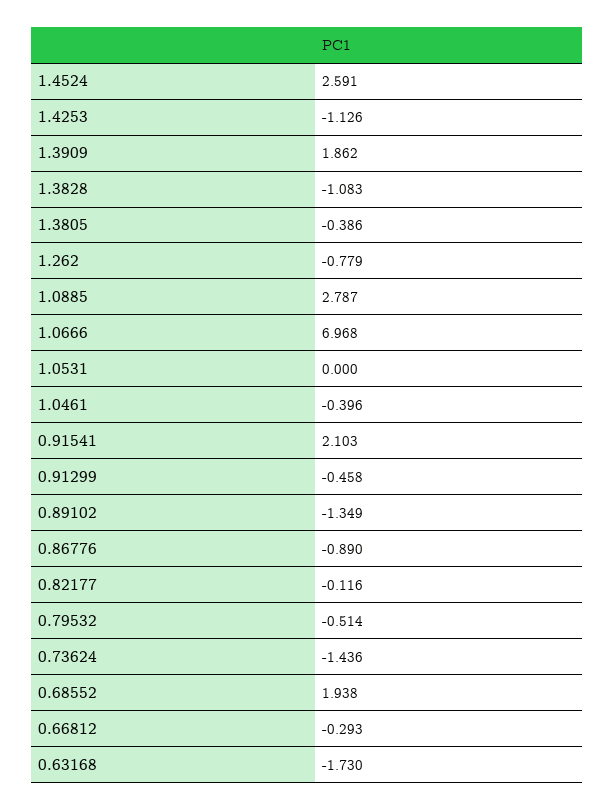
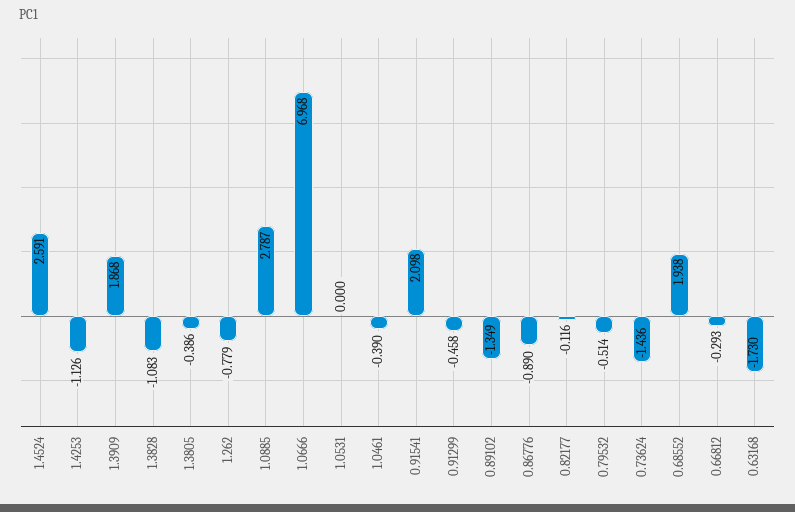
  {
    "1.4524": 2.591,
    "1.4253": -1.126,
-   "1.3909": 1.862,
+   "1.3909": 1.868,
    "1.3828": -1.083,
    "1.3805": -0.386,
    "1.262": -0.779,
    "1.0885": 2.787,
    "1.0666": 6.968,
    "1.0531": 0,
-   "1.0461": -0.396,
+   "1.0461": -0.39,
-   "0.91541": 2.103,
+   "0.91541": 2.098,
    "0.91299": -0.458,
    "0.89102": -1.349,
    "0.86776": -0.89,
    "0.82177": -0.116,
    "0.79532": -0.514,
    "0.73624": -1.436,
    "0.68552": 1.938,
    "0.66812": -0.293,
    "0.63168": -1.73
  }

